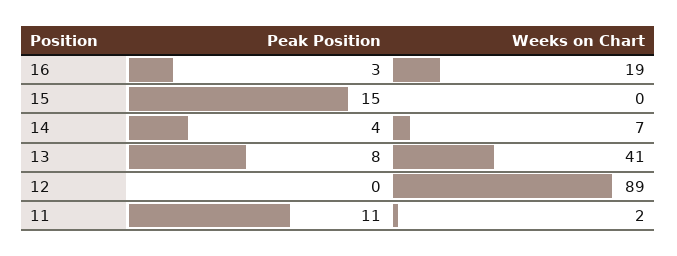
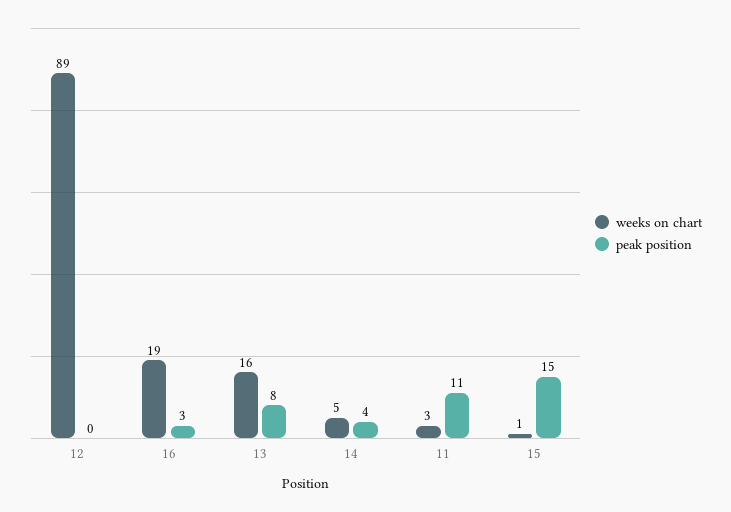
  {
    "Peak Position": {
      "16": 3,
      "15": 15,
      "14": 4,
      "13": 8,
      "12": 0,
      "11": 11
    },
    "Weeks on Chart": {
      "16": 19,
-     "15": 0,
+     "15": 1,
-     "14": 7,
+     "14": 5,
-     "13": 41,
+     "13": 16,
      "12": 89,
-     "11": 2
+     "11": 3
    }
  }

